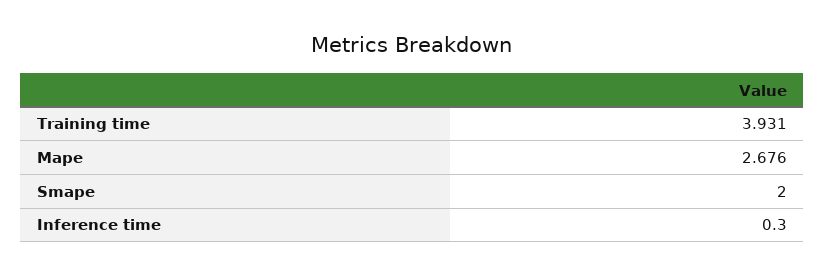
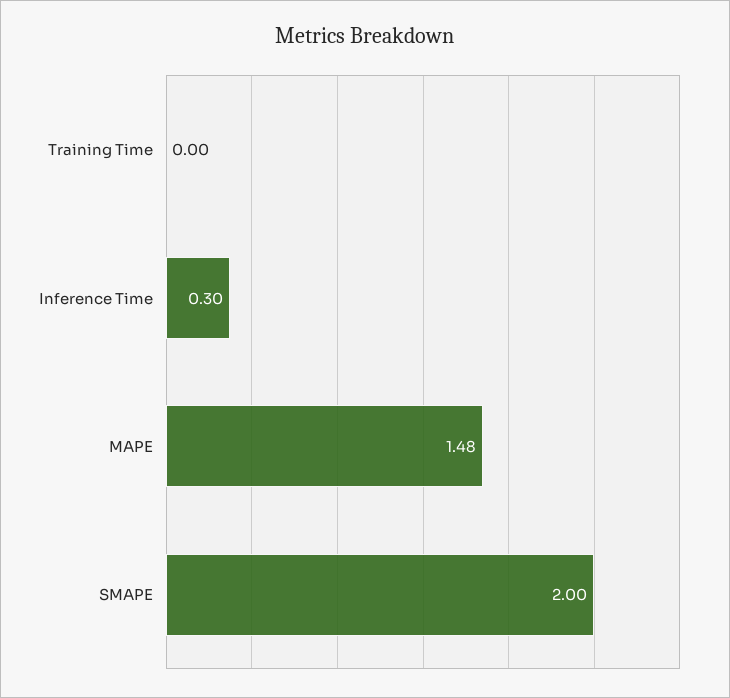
  {
-   "Training time": 3.931,
+   "Training time": 0,
-   "Mape": 2.676,
+   "Mape": 1.48,
    "Smape": 2,
    "Inference time": 0.3
  }

